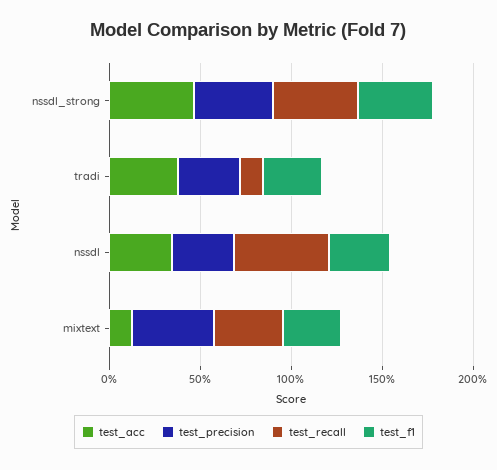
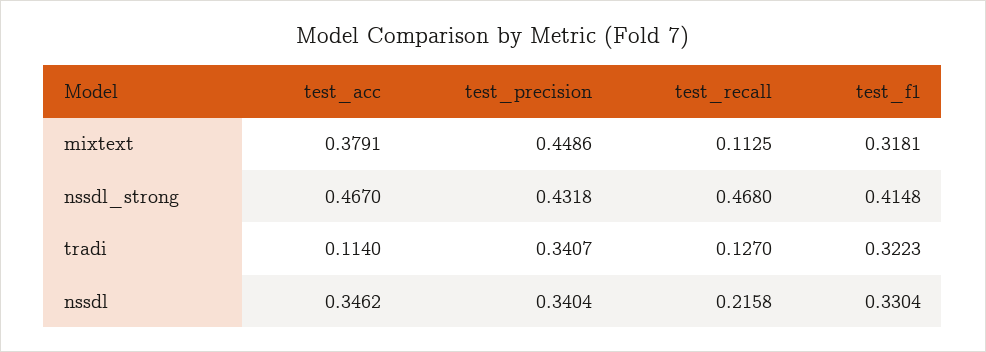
  {
    "test_acc": {
      "nssdl_strong": 0.467,
-     "tradi": 0.4,
+     "tradi": 0.114,
      "nssdl": 0.3462,
-     "mixtext": 0.1
+     "mixtext": 0.3791
    },
    "test_precision": {
      "nssdl_strong": 0.4318,
      "tradi": 0.3407,
      "nssdl": 0.3404,
      "mixtext": 0.4486
    },
    "test_recall": {
      "nssdl_strong": 0.468,
      "tradi": 0.127,
-     "nssdl": 0.5,
+     "nssdl": 0.2158,
-     "mixtext": 0.4
+     "mixtext": 0.1125
    },
    "test_f1": {
      "nssdl_strong": 0.4148,
      "tradi": 0.3223,
      "nssdl": 0.3304,
      "mixtext": 0.3181
    }
  }

